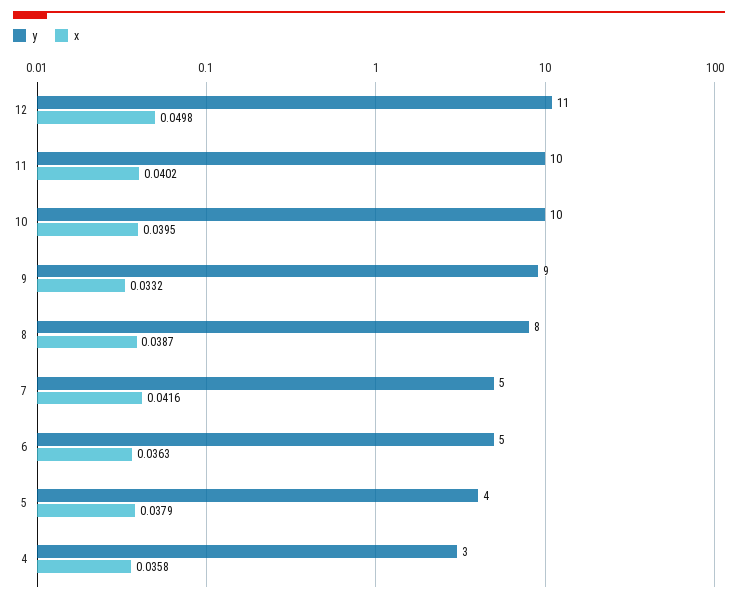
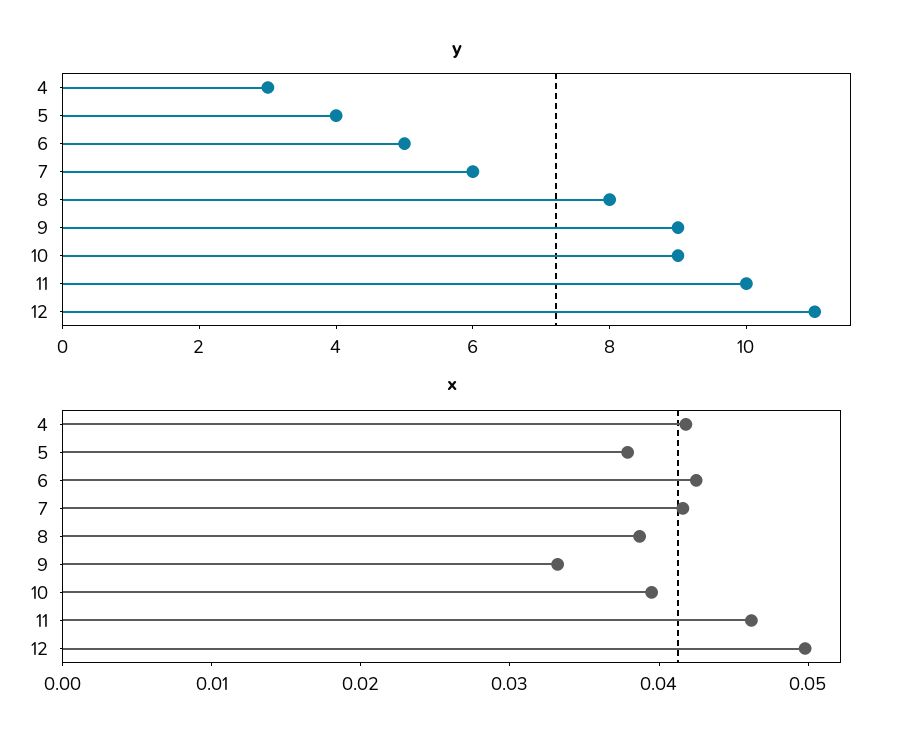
  {
    "y": {
      "12": 11,
      "11": 10,
-     "10": 10,
+     "10": 9,
      "9": 9,
      "8": 8,
-     "7": 5,
+     "7": 6,
      "6": 5,
      "5": 4,
      "4": 3
    },
    "x": {
      "12": 0.0498,
-     "11": 0.0402,
+     "11": 0.046,
      "10": 0.0395,
      "9": 0.0332,
      "8": 0.0387,
      "7": 0.0416,
-     "6": 0.0363,
+     "6": 0.042,
      "5": 0.0379,
-     "4": 0.0358
+     "4": 0.042
    }
  }

